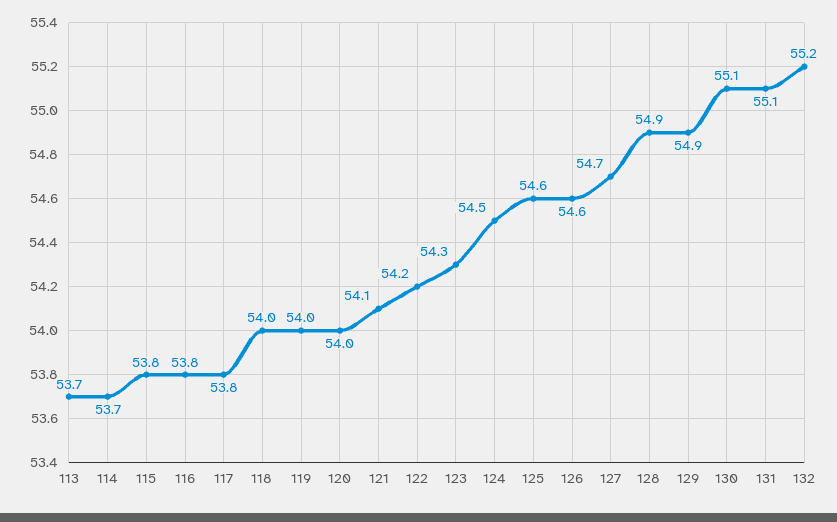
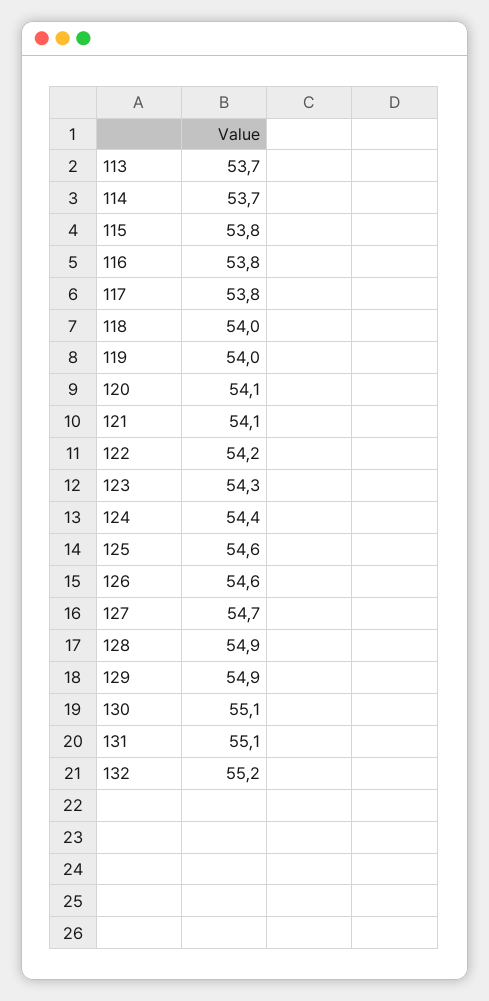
  {
    "113": 53.7,
    "114": 53.7,
    "115": 53.8,
    "116": 53.8,
    "117": 53.8,
    "118": 54,
    "119": 54,
-   "120": 54,
+   "120": 54.1,
    "121": 54.1,
    "122": 54.2,
    "123": 54.3,
-   "124": 54.5,
+   "124": 54.4,
    "125": 54.6,
    "126": 54.6,
    "127": 54.7,
    "128": 54.9,
    "129": 54.9,
    "130": 55.1,
    "131": 55.1,
    "132": 55.2
  }

